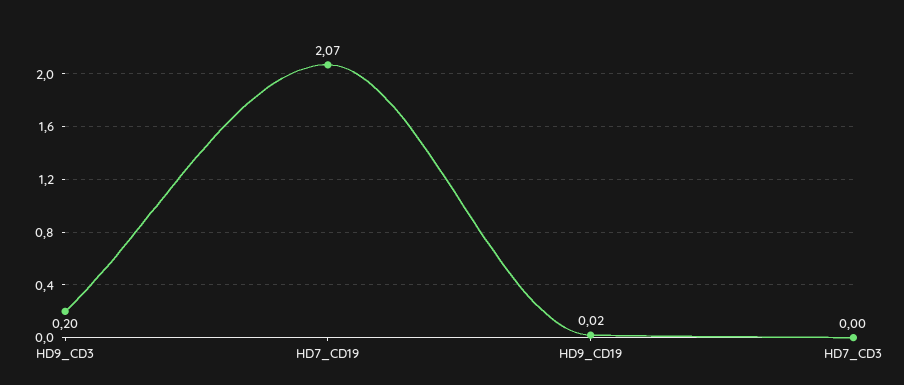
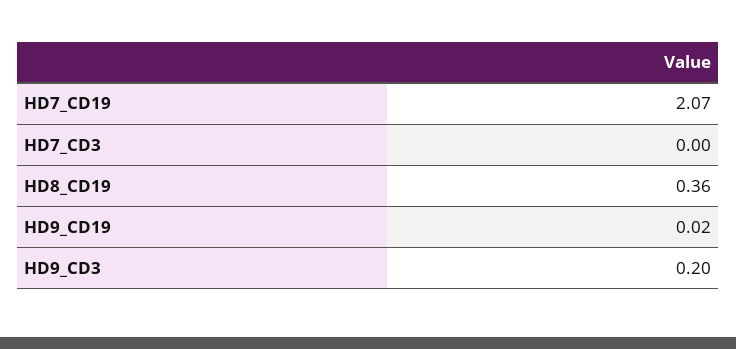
  {
    "HD9_CD3": 0.2,
    "HD7_CD19": 2.07,
    "HD9_CD19": 0.02,
-   "HD7_CD3": 0
+   "HD7_CD3": 0,
+   "HD8_CD19": 0.36
  }

